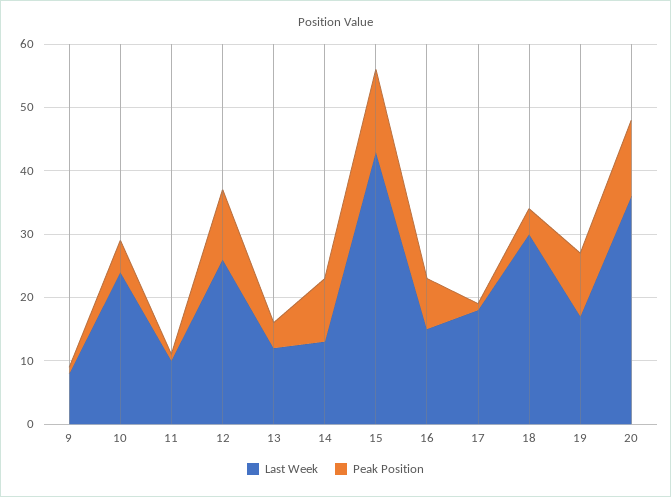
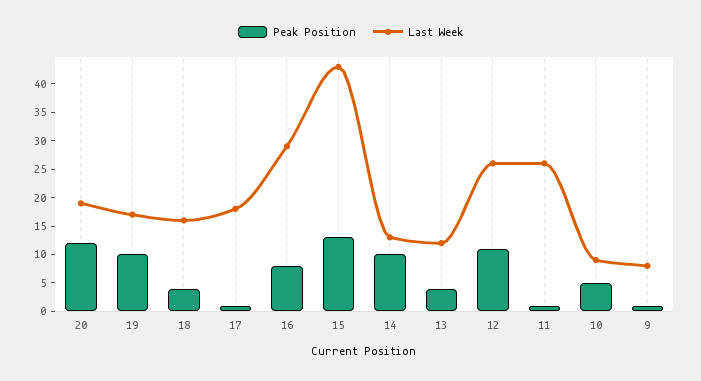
  {
    "Last Week": {
      "9": 10,
-     "10": 25,
+     "10": 10,
-     "11": 10,
+     "11": 25,
      "12": 25,
      "13": 10,
      "14": 15,
      "15": 45,
-     "16": 15,
+     "16": 30,
      "17": 20,
-     "18": 30,
+     "18": 15,
      "19": 15,
-     "20": 35
+     "20": 20
    },
    "Peak Position": {
      "9": 0,
      "10": 5,
      "11": 0,
      "12": 10,
      "13": 5,
      "14": 10,
      "15": 15,
      "16": 10,
      "17": 0,
      "18": 5,
      "19": 10,
      "20": 10
    }
  }

